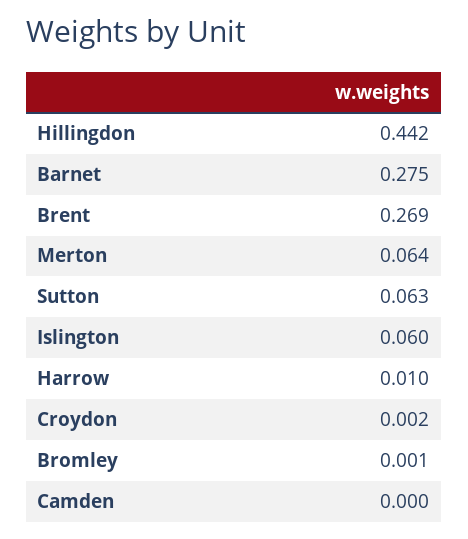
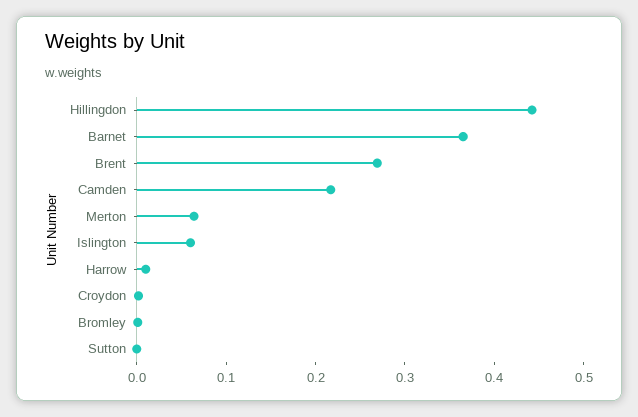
  {
    "Hillingdon": 0.442,
-   "Barnet": 0.275,
+   "Barnet": 0.36,
    "Brent": 0.269,
    "Merton": 0.064,
-   "Sutton": 0.063,
+   "Sutton": 0,
    "Islington": 0.06,
    "Harrow": 0.01,
    "Croydon": 0.002,
    "Bromley": 0.001,
-   "Camden": 0
+   "Camden": 0.22
  }

